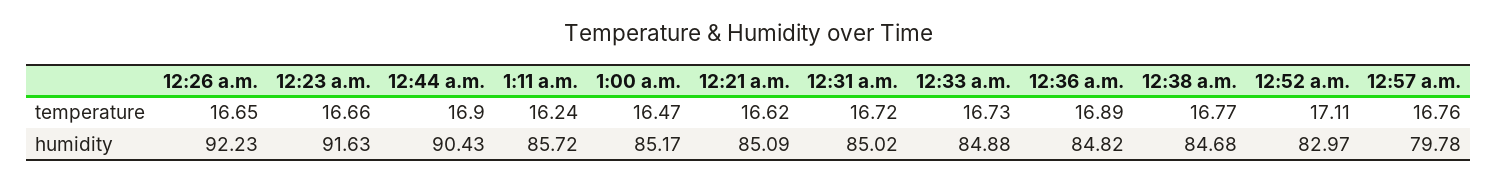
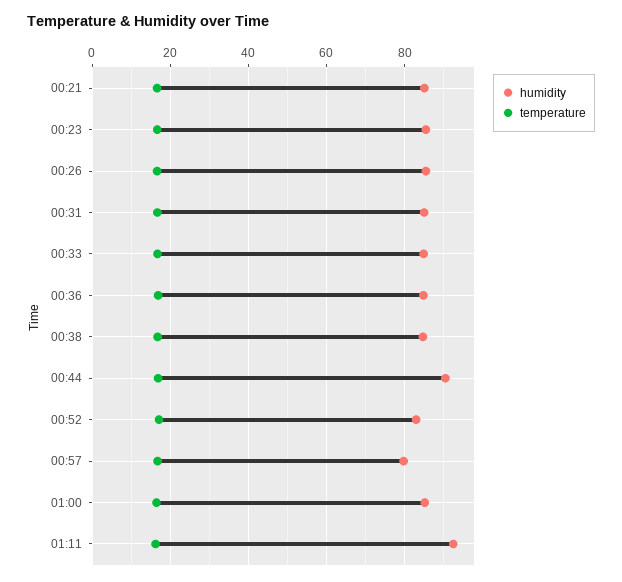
  {
    "temperature": {
      "12:26 a.m.": 16.65,
      "12:23 a.m.": 16.66,
      "12:44 a.m.": 16.9,
      "1:11 a.m.": 16.24,
      "1:00 a.m.": 16.47,
      "12:21 a.m.": 16.62,
      "12:31 a.m.": 16.72,
      "12:33 a.m.": 16.73,
      "12:36 a.m.": 16.89,
      "12:38 a.m.": 16.77,
      "12:52 a.m.": 17.11,
      "12:57 a.m.": 16.76
    },
    "humidity": {
-     "12:26 a.m.": 92.23,
+     "12:26 a.m.": 86,
-     "12:23 a.m.": 91.63,
+     "12:23 a.m.": 86,
      "12:44 a.m.": 90.43,
-     "1:11 a.m.": 85.72,
+     "1:11 a.m.": 92,
      "1:00 a.m.": 85.17,
      "12:21 a.m.": 85.09,
      "12:31 a.m.": 85.02,
      "12:33 a.m.": 84.88,
      "12:36 a.m.": 84.82,
      "12:38 a.m.": 84.68,
      "12:52 a.m.": 82.97,
      "12:57 a.m.": 79.78
    }
  }

